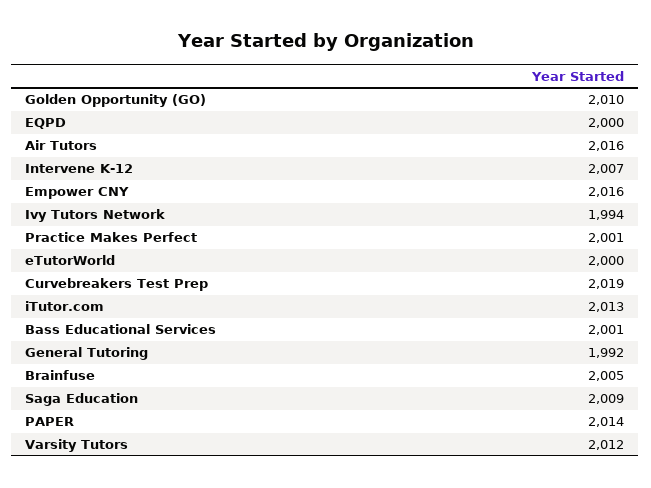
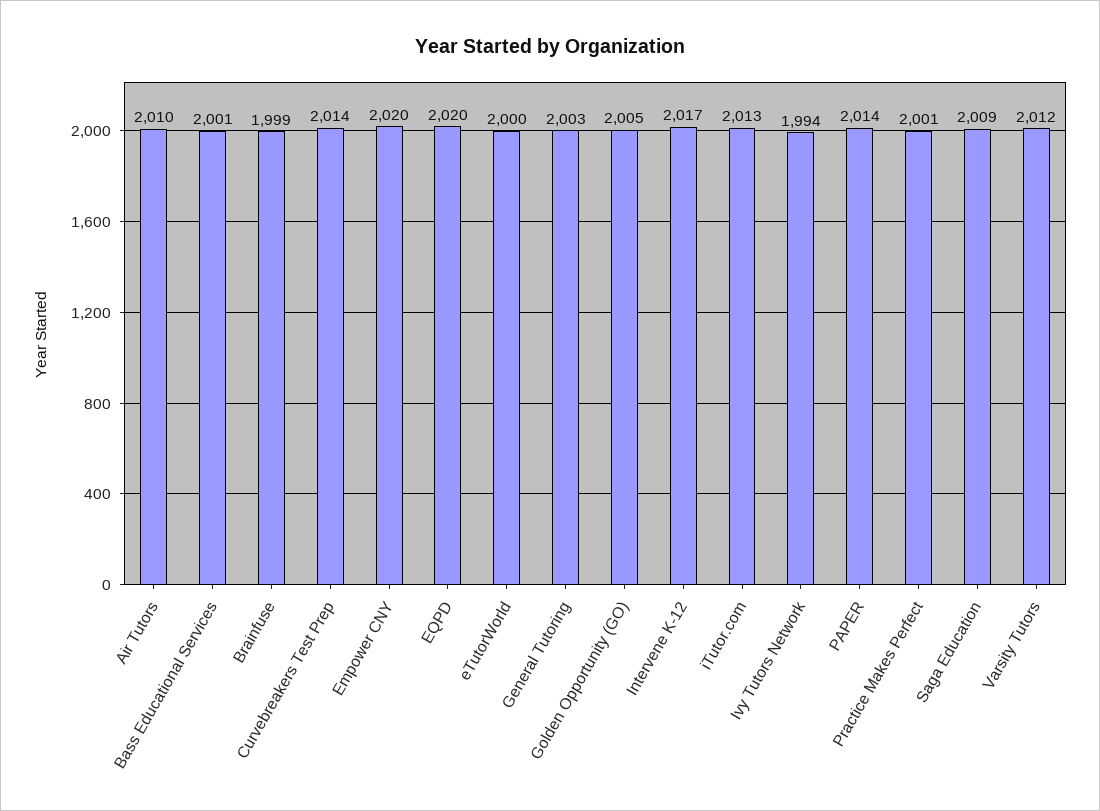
  {
-   "Golden Opportunity (GO)": 2010,
+   "Golden Opportunity (GO)": 2005,
-   "EQPD": 2000,
+   "EQPD": 2020,
-   "Air Tutors": 2016,
+   "Air Tutors": 2010,
-   "Intervene K-12": 2007,
+   "Intervene K-12": 2017,
-   "Empower CNY": 2016,
+   "Empower CNY": 2020,
    "Ivy Tutors Network": 1994,
    "Practice Makes Perfect": 2001,
    "eTutorWorld": 2000,
-   "Curvebreakers Test Prep": 2019,
+   "Curvebreakers Test Prep": 2014,
    "iTutor.com": 2013,
    "Bass Educational Services": 2001,
-   "General Tutoring": 1992,
+   "General Tutoring": 2003,
-   "Brainfuse": 2005,
+   "Brainfuse": 1999,
    "Saga Education": 2009,
    "PAPER": 2014,
    "Varsity Tutors": 2012
  }

